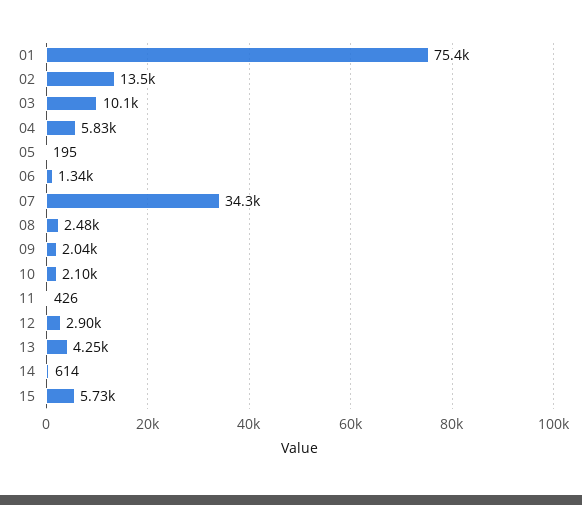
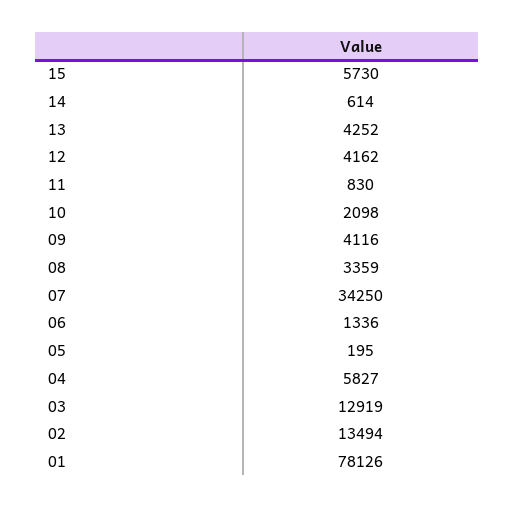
  {
-   "01": 75400,
+   "01": 78126,
    "02": 13494,
-   "03": 10100,
+   "03": 12919,
    "04": 5827,
    "05": 195,
    "06": 1336,
    "07": 34250,
-   "08": 2480,
+   "08": 3359,
-   "09": 2040,
+   "09": 4116,
    "10": 2098,
-   "11": 426,
+   "11": 830,
-   "12": 2900,
+   "12": 4162,
    "13": 4252,
    "14": 614,
    "15": 5730
  }

